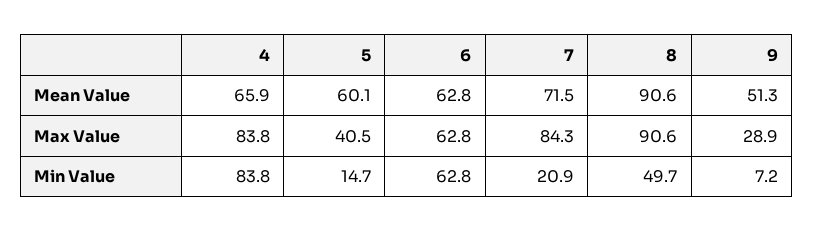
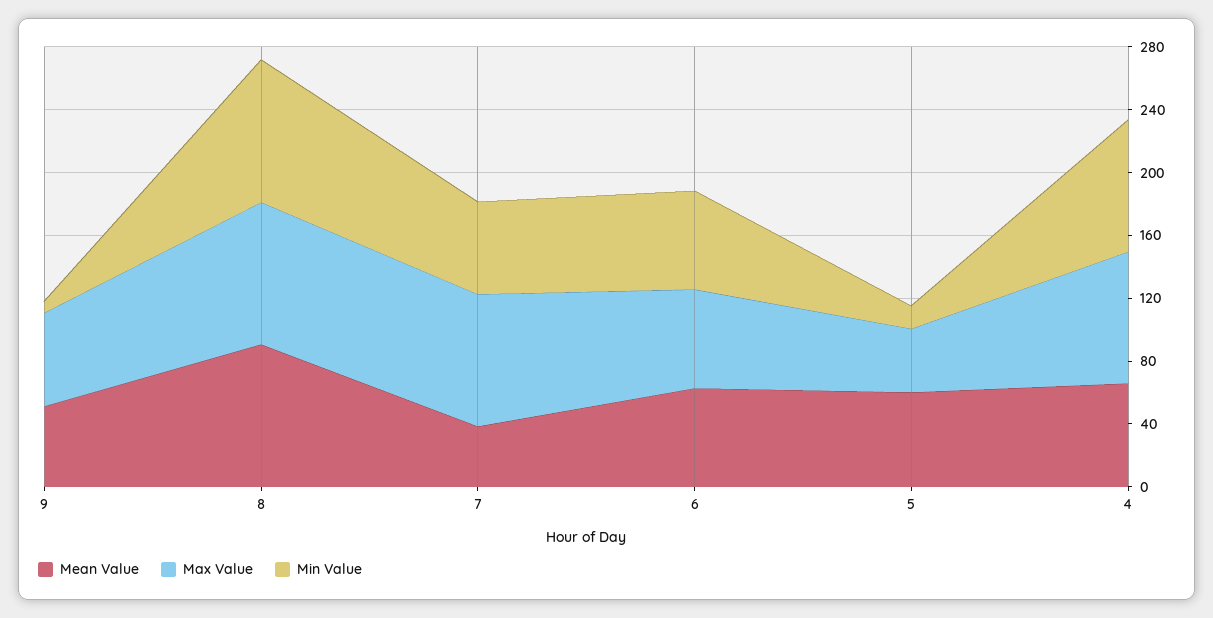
  {
    "Mean Value": {
      "4": 65.9,
      "5": 60.1,
      "6": 62.8,
-     "7": 71.5,
+     "7": 40,
      "8": 90.6,
      "9": 51.3
    },
    "Max Value": {
      "4": 83.8,
      "5": 40.5,
      "6": 62.8,
      "7": 84.3,
      "8": 90.6,
-     "9": 28.9
+     "9": 60
    },
    "Min Value": {
      "4": 83.8,
      "5": 14.7,
      "6": 62.8,
-     "7": 20.9,
+     "7": 60,
-     "8": 49.7,
+     "8": 90,
      "9": 7.2
    }
  }

